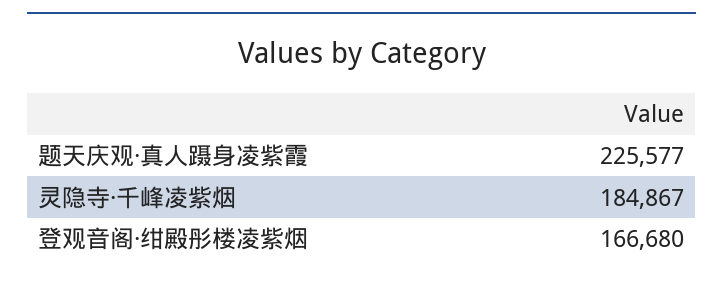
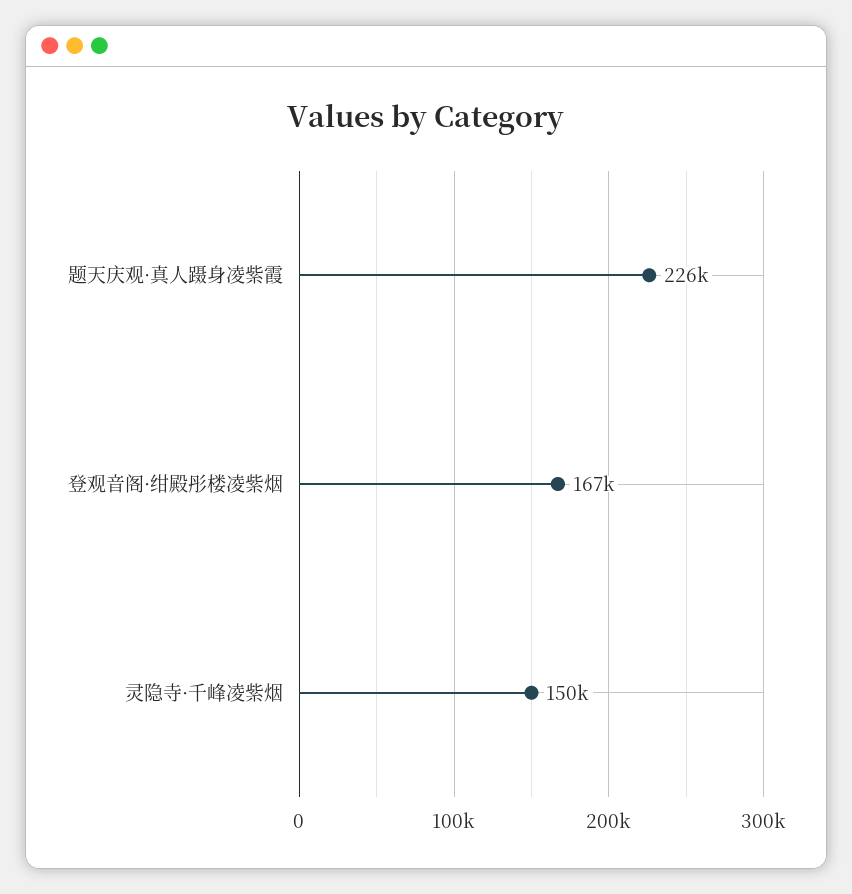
  {
    "题天庆观·真人蹑身凌紫霞": 225577,
-   "灵隐寺·千峰凌紫烟": 184867,
+   "灵隐寺·千峰凌紫烟": 150000,
    "登观音阁·绀殿彤楼凌紫烟": 166680
  }

